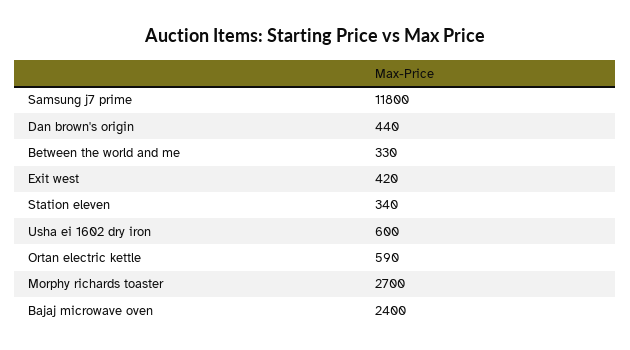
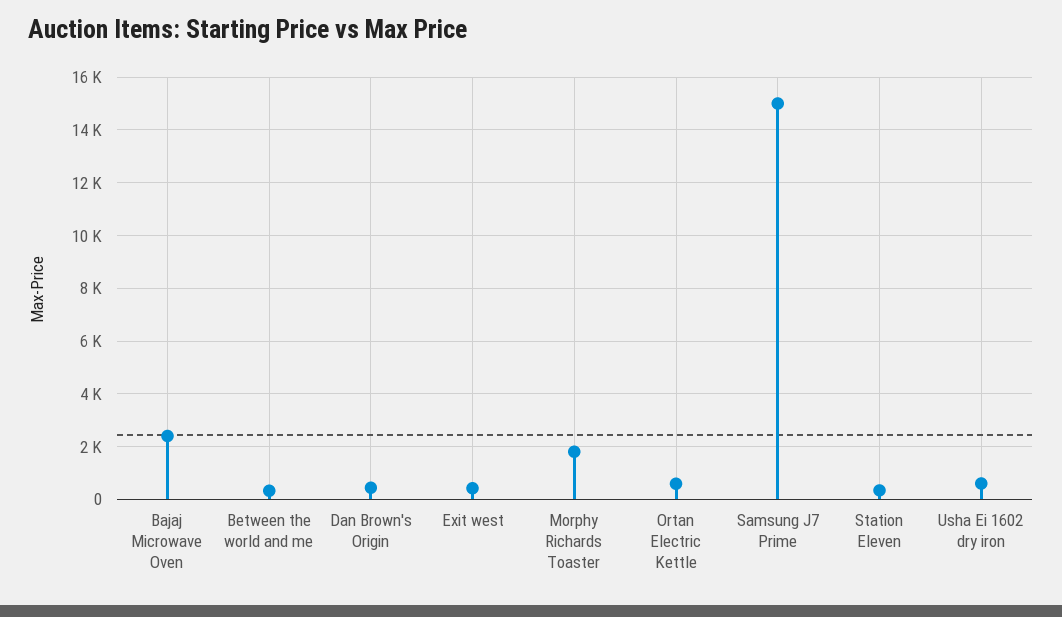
  {
-   "Samsung j7 prime": 11800,
+   "Samsung j7 prime": 15000,
    "Dan brown's origin": 440,
    "Between the world and me": 330,
    "Exit west": 420,
    "Station eleven": 340,
    "Usha ei 1602 dry iron": 600,
    "Ortan electric kettle": 590,
-   "Morphy richards toaster": 2700,
+   "Morphy richards toaster": 1750,
    "Bajaj microwave oven": 2400
  }

